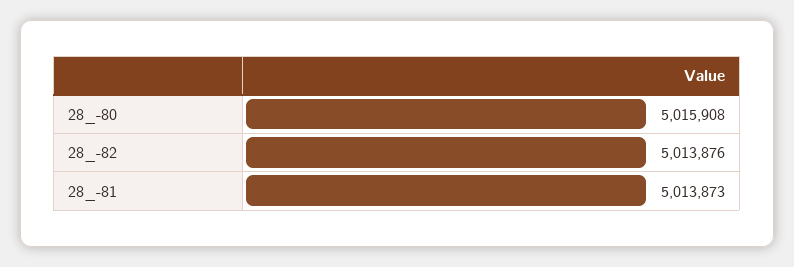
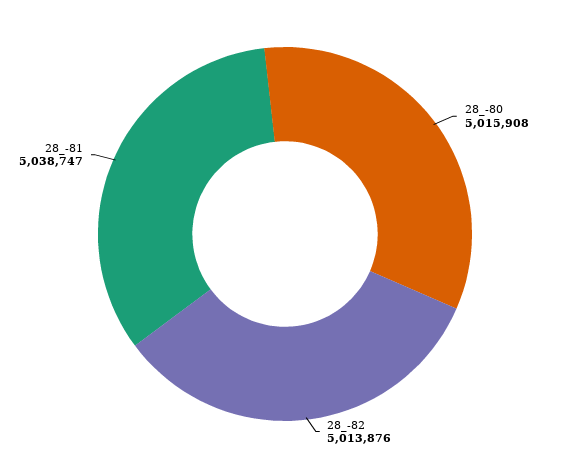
  {
    "28_-80": 5015908,
    "28_-82": 5013876,
-   "28_-81": 5013873
+   "28_-81": 5038747
  }

